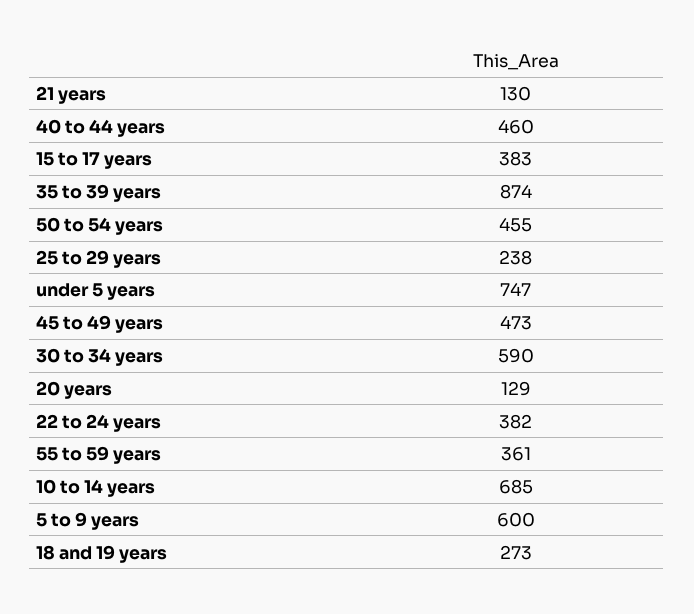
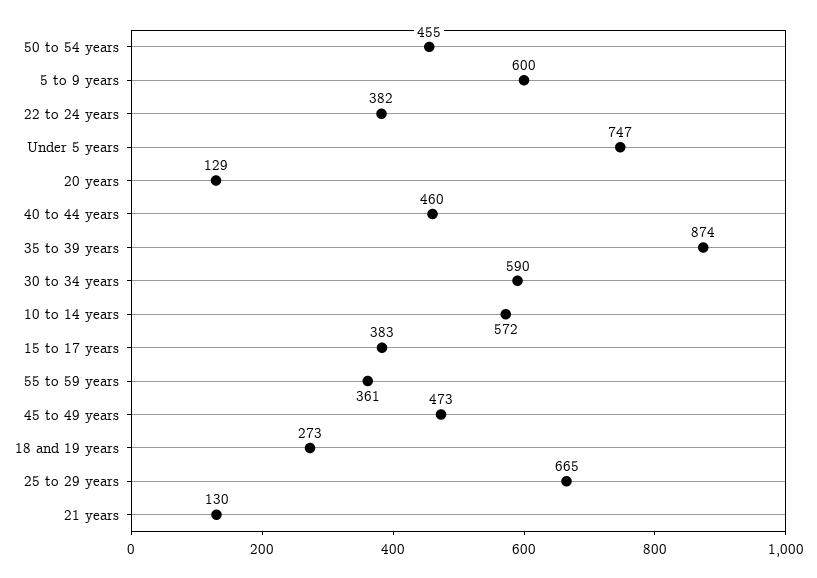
  {
    "21 years": 130,
    "40 to 44 years": 460,
    "15 to 17 years": 383,
    "35 to 39 years": 874,
    "50 to 54 years": 455,
-   "25 to 29 years": 238,
+   "25 to 29 years": 665,
    "under 5 years": 747,
    "45 to 49 years": 473,
    "30 to 34 years": 590,
    "20 years": 129,
    "22 to 24 years": 382,
    "55 to 59 years": 361,
-   "10 to 14 years": 685,
+   "10 to 14 years": 572,
    "5 to 9 years": 600,
    "18 and 19 years": 273
  }

